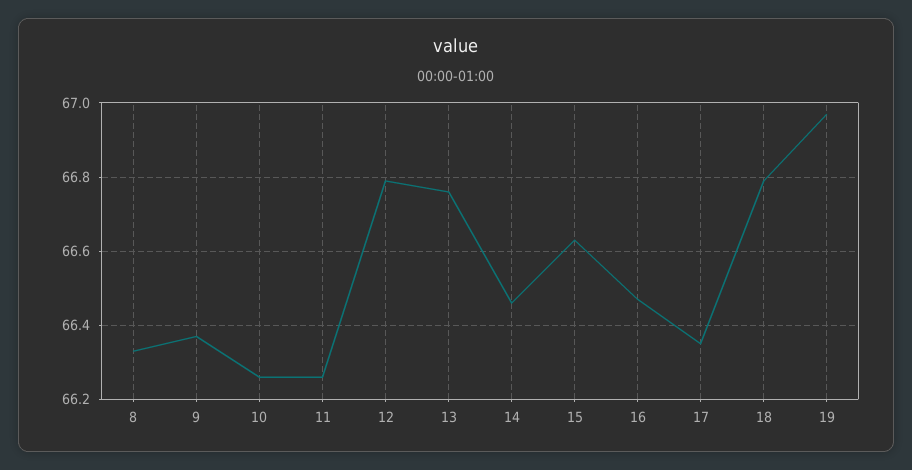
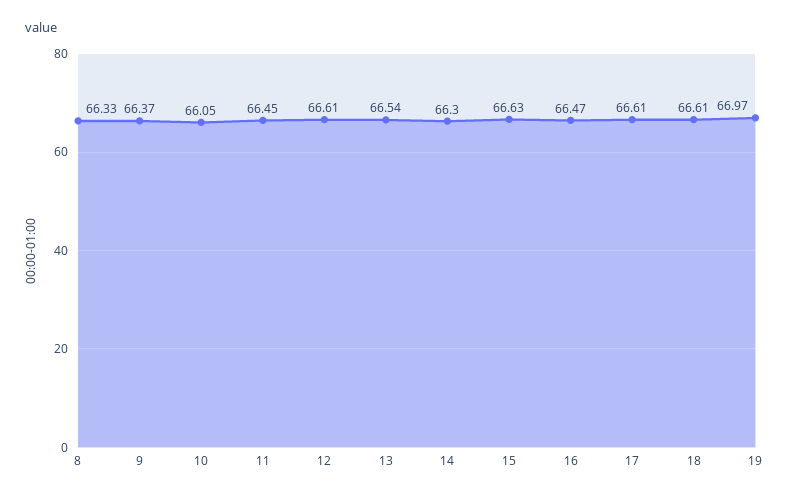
  {
    "8": 66.33,
    "9": 66.37,
-   "10": 66.25,
+   "10": 66.05,
-   "11": 66.25,
+   "11": 66.45,
-   "12": 66.8,
+   "12": 66.61,
-   "13": 66.75,
+   "13": 66.54,
-   "14": 66.45,
+   "14": 66.3,
    "15": 66.63,
    "16": 66.47,
-   "17": 66.35,
+   "17": 66.61,
-   "18": 66.8,
+   "18": 66.61,
    "19": 66.97
  }

